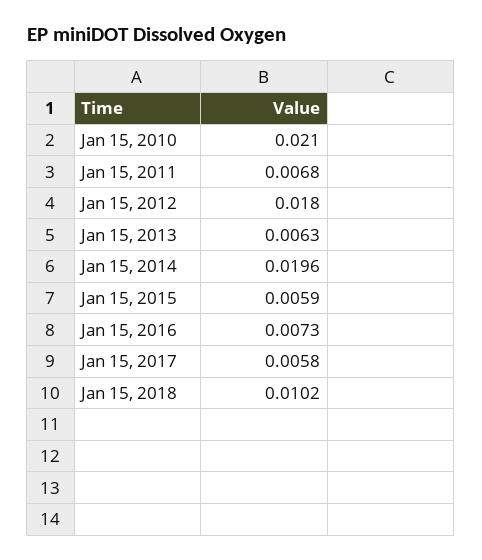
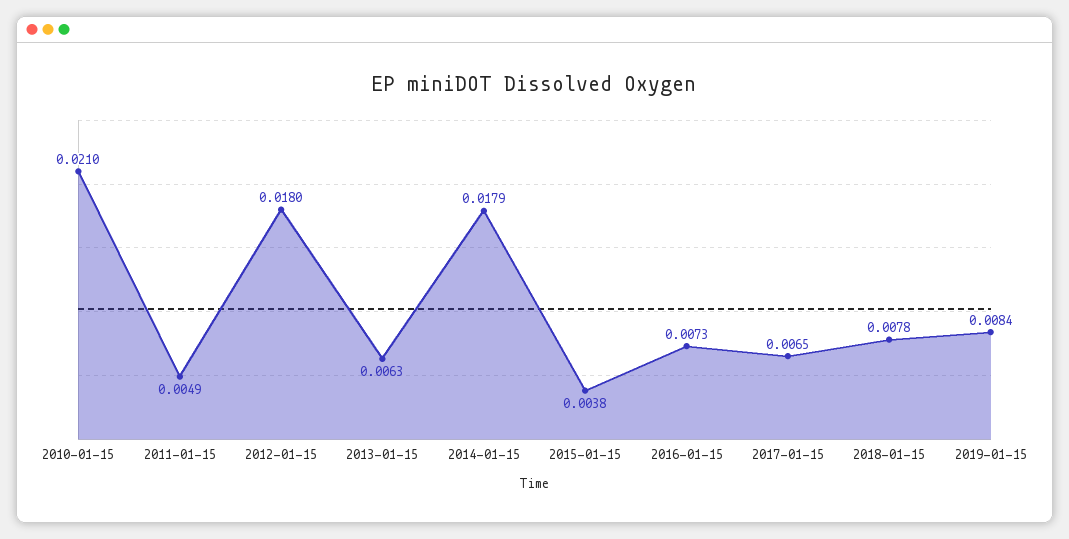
  {
    "Jan 15, 2010": 0.021,
-   "Jan 15, 2011": 0.0068,
+   "Jan 15, 2011": 0.0049,
    "Jan 15, 2012": 0.018,
    "Jan 15, 2013": 0.0063,
-   "Jan 15, 2014": 0.0196,
+   "Jan 15, 2014": 0.0179,
-   "Jan 15, 2015": 0.0059,
+   "Jan 15, 2015": 0.0038,
    "Jan 15, 2016": 0.0073,
-   "Jan 15, 2017": 0.0058,
+   "Jan 15, 2017": 0.0065,
-   "Jan 15, 2018": 0.0102
+   "Jan 15, 2018": 0.0078,
+   "2019-01-15": 0.0084
  }

